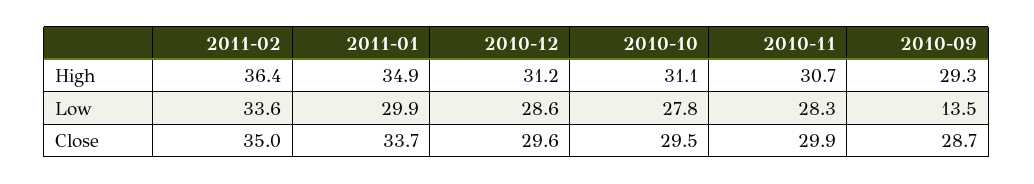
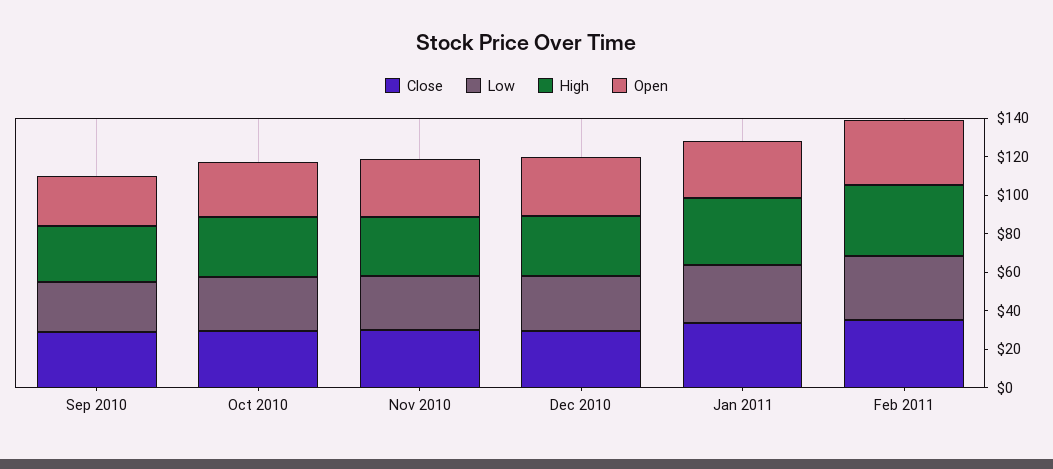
  {
    "High": {
      "2011-02": 36.4,
      "2011-01": 34.9,
      "2010-12": 31.2,
      "2010-10": 31.1,
      "2010-11": 30.7,
      "2010-09": 29.3
    },
    "Low": {
      "2011-02": 33.6,
      "2011-01": 29.9,
      "2010-12": 28.6,
      "2010-10": 27.8,
      "2010-11": 28.3,
-     "2010-09": 13.5
+     "2010-09": 25
    },
    "Close": {
      "2011-02": 35,
      "2011-01": 33.7,
      "2010-12": 29.6,
      "2010-10": 29.5,
      "2010-11": 29.9,
      "2010-09": 28.7
-   }
+   },
+   "Open": {
+     "2010-09": 25,
+     "2010-10": 30,
+     "2010-11": 30,
+     "2010-12": 30,
+     "2011-01": 30,
+     "2011-02": 35
+   }
  }

